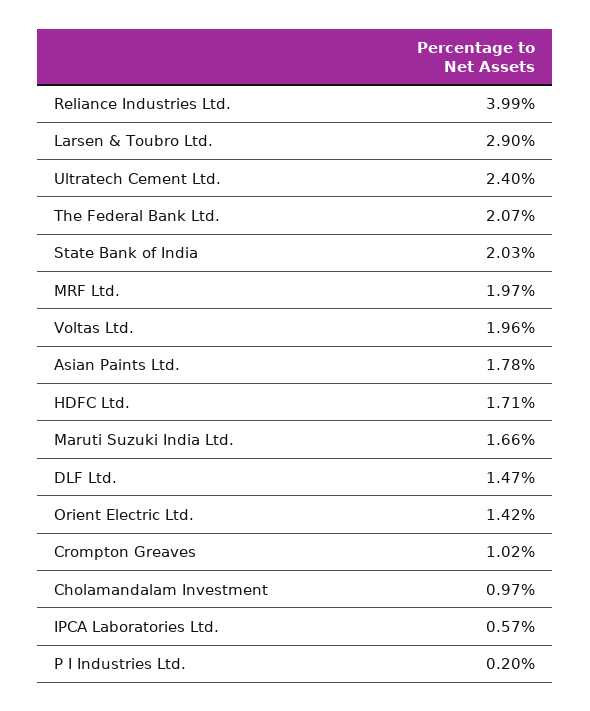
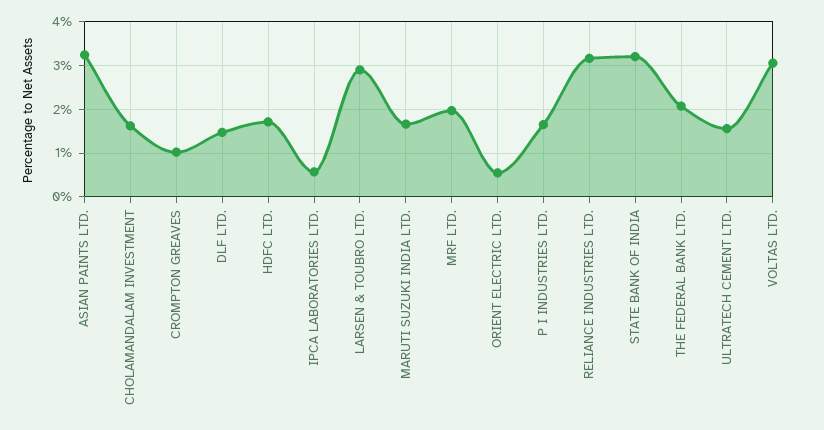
  {
-   "Reliance Industries Ltd.": 3.99,
+   "Reliance Industries Ltd.": 3.2,
    "Larsen & Toubro Ltd.": 2.9,
-   "Ultratech Cement Ltd.": 2.4,
+   "Ultratech Cement Ltd.": 1.6,
    "The Federal Bank Ltd.": 2.07,
-   "State Bank of India": 2.03,
+   "State Bank of India": 3.2,
    "MRF Ltd.": 1.97,
-   "Voltas Ltd.": 1.96,
+   "Voltas Ltd.": 3,
-   "Asian Paints Ltd.": 1.78,
+   "Asian Paints Ltd.": 3.2,
    "HDFC Ltd.": 1.71,
    "Maruti Suzuki India Ltd.": 1.66,
    "DLF Ltd.": 1.47,
-   "Orient Electric Ltd.": 1.42,
+   "Orient Electric Ltd.": 0.6,
    "Crompton Greaves": 1.02,
-   "Cholamandalam Investment": 0.97,
+   "Cholamandalam Investment": 1.6,
    "IPCA Laboratories Ltd.": 0.57,
-   "P I Industries Ltd.": 0.2
+   "P I Industries Ltd.": 1.6
  }

